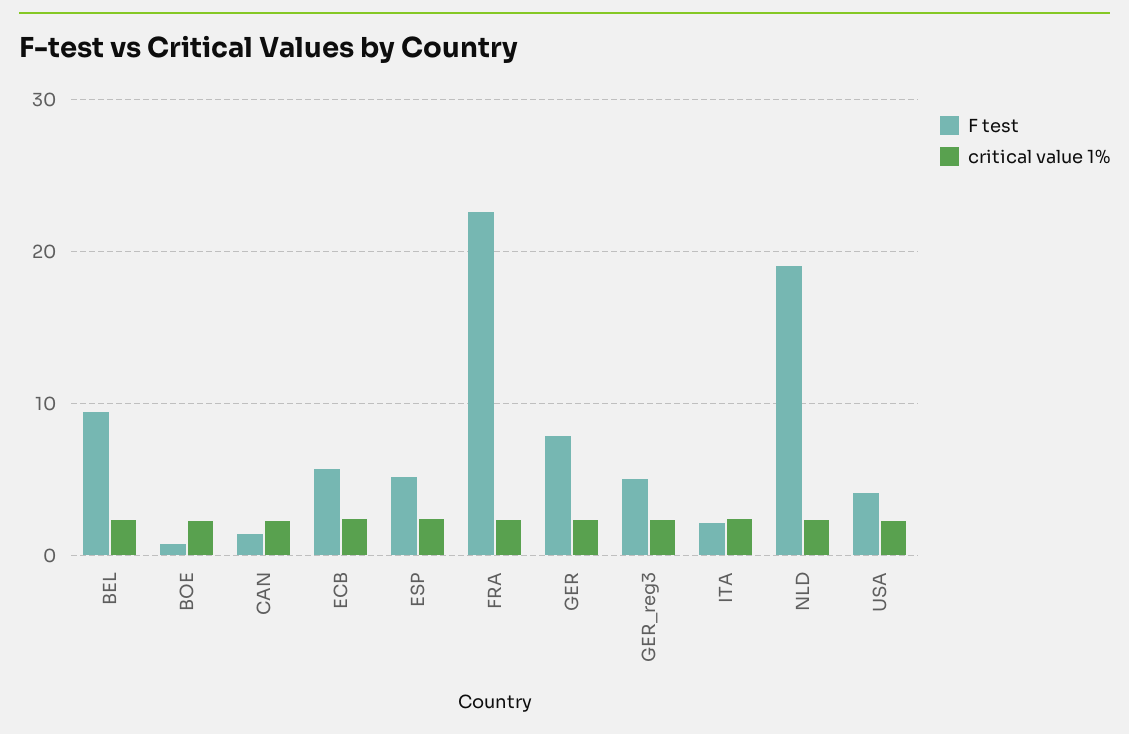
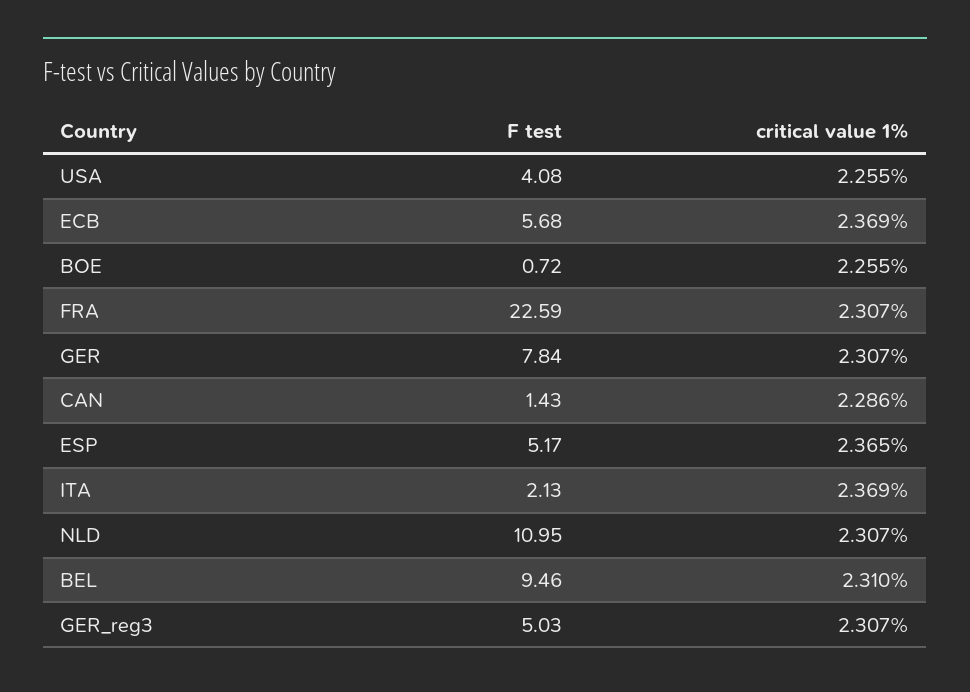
  {
    "F test": {
      "BEL": 9.46,
      "BOE": 0.72,
      "CAN": 1.43,
      "ECB": 5.68,
      "ESP": 5.17,
      "FRA": 22.59,
      "GER": 7.84,
      "GER_reg3": 5.03,
      "ITA": 2.13,
-     "NLD": 19,
+     "NLD": 10.95,
      "USA": 4.08
    },
    "critical value 1%": {
      "BEL": 2.31,
      "BOE": 2.255,
      "CAN": 2.286,
      "ECB": 2.369,
      "ESP": 2.365,
      "FRA": 2.307,
      "GER": 2.307,
      "GER_reg3": 2.307,
      "ITA": 2.369,
      "NLD": 2.307,
      "USA": 2.255
    }
  }

